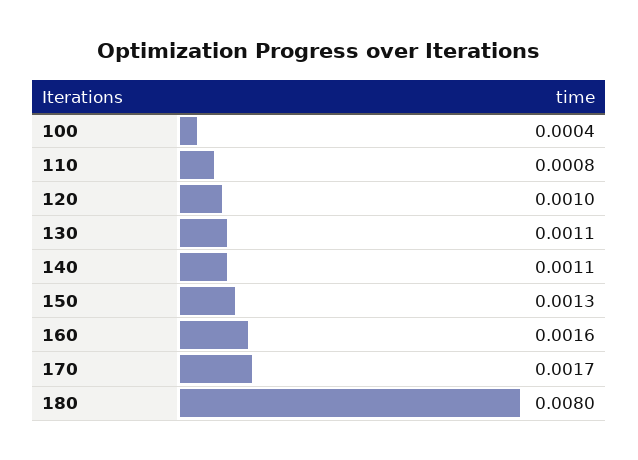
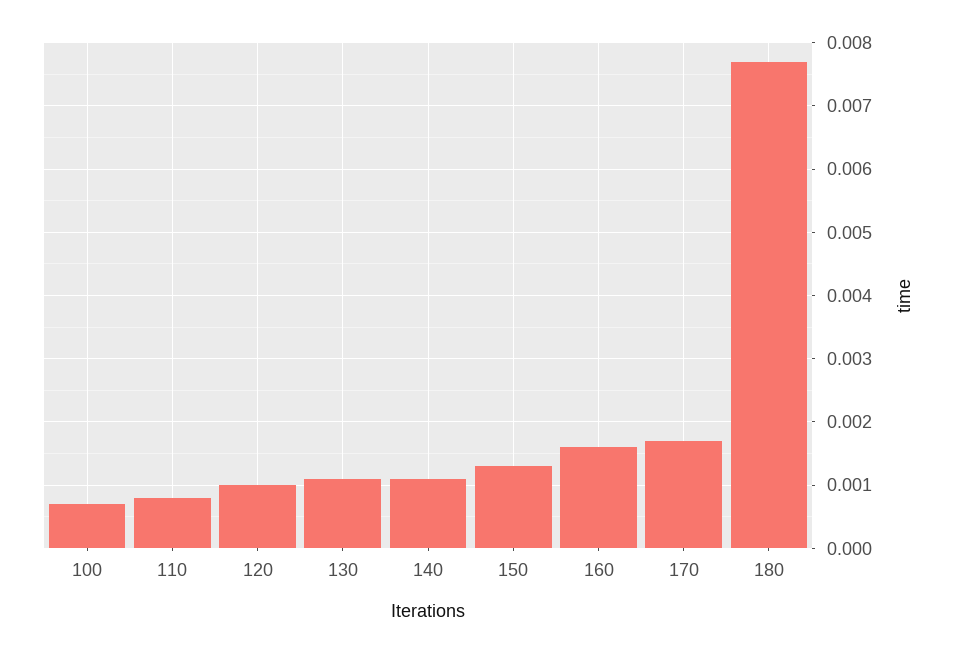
  {
-   "100": 0.0004,
+   "100": 0.0007,
    "110": 0.0008,
    "120": 0.001,
    "130": 0.0011,
    "140": 0.0011,
    "150": 0.0013,
    "160": 0.0016,
    "170": 0.0017,
-   "180": 0.008
+   "180": 0.0077
  }

